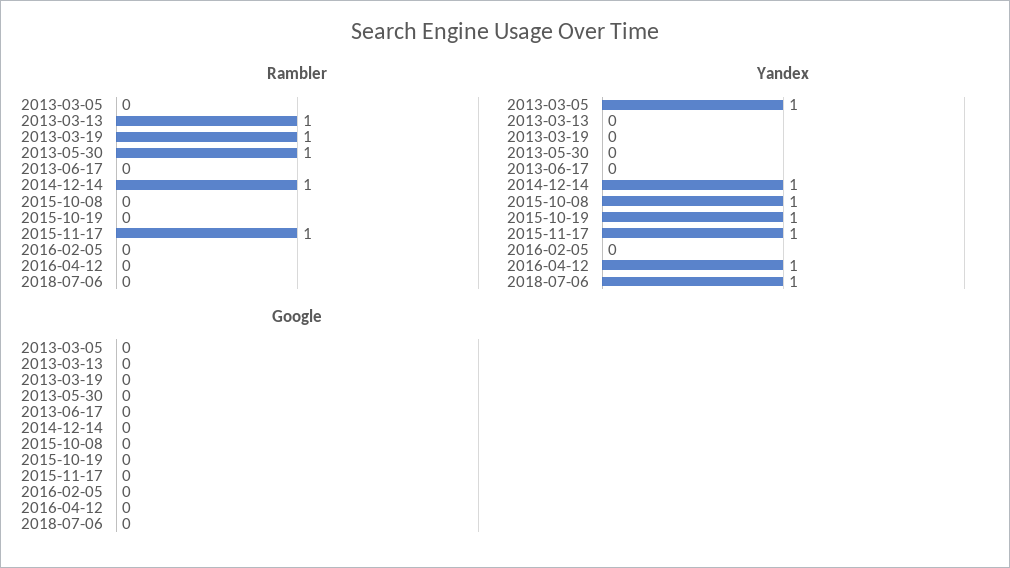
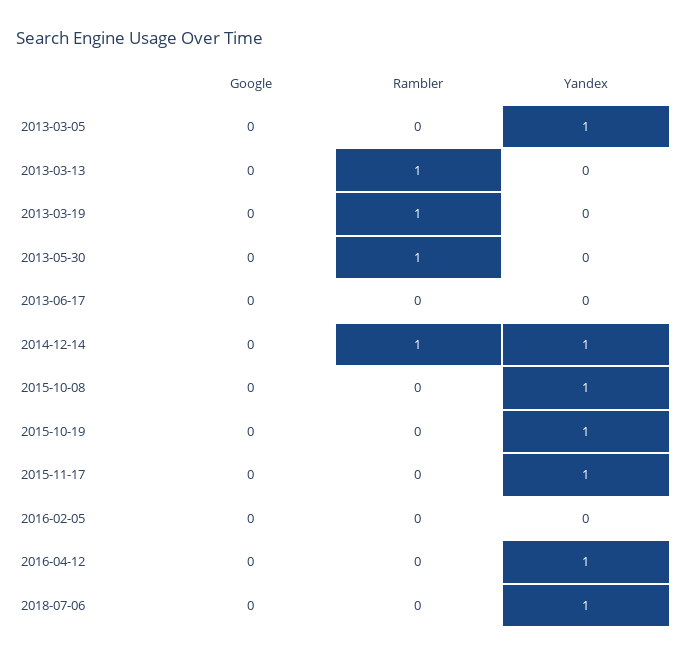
  {
    "Rambler": {
      "2013-03-05": 0,
      "2013-03-13": 1,
      "2013-03-19": 1,
      "2013-05-30": 1,
      "2013-06-17": 0,
      "2014-12-14": 1,
      "2015-10-08": 0,
      "2015-10-19": 0,
-     "2015-11-17": 1,
+     "2015-11-17": 0,
      "2016-02-05": 0,
      "2016-04-12": 0,
      "2018-07-06": 0
    },
    "Yandex": {
      "2013-03-05": 1,
      "2013-03-13": 0,
      "2013-03-19": 0,
      "2013-05-30": 0,
      "2013-06-17": 0,
      "2014-12-14": 1,
      "2015-10-08": 1,
      "2015-10-19": 1,
      "2015-11-17": 1,
      "2016-02-05": 0,
      "2016-04-12": 1,
      "2018-07-06": 1
    },
    "Google": {
      "2013-03-05": 0,
      "2013-03-13": 0,
      "2013-03-19": 0,
      "2013-05-30": 0,
      "2013-06-17": 0,
      "2014-12-14": 0,
      "2015-10-08": 0,
      "2015-10-19": 0,
      "2015-11-17": 0,
      "2016-02-05": 0,
      "2016-04-12": 0,
      "2018-07-06": 0
    }
  }

